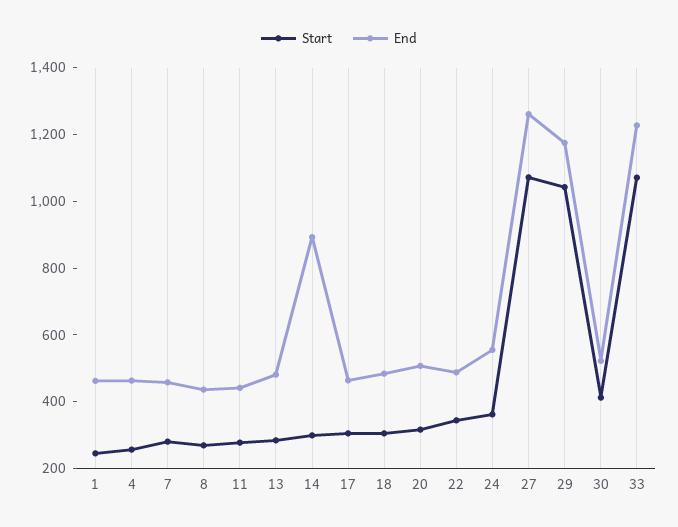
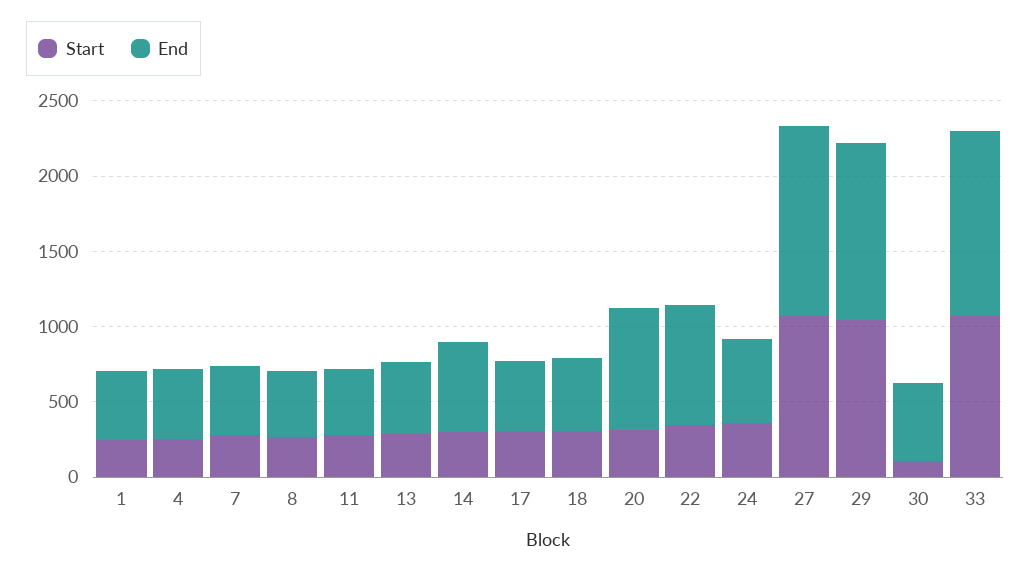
  {
    "Start": {
      "1": 250,
      "4": 250,
      "7": 300,
      "8": 250,
      "11": 300,
      "13": 300,
      "14": 300,
      "17": 300,
      "18": 300,
      "20": 300,
      "22": 350,
      "24": 350,
      "27": 1050,
      "29": 1050,
-     "30": 400,
+     "30": 100,
      "33": 1050
    },
    "End": {
      "1": 450,
      "4": 450,
      "7": 450,
      "8": 450,
      "11": 450,
      "13": 500,
-     "14": 900,
+     "14": 600,
      "17": 450,
      "18": 500,
-     "20": 500,
+     "20": 800,
-     "22": 500,
+     "22": 800,
      "24": 550,
      "27": 1250,
      "29": 1200,
      "30": 500,
      "33": 1250
    }
  }

